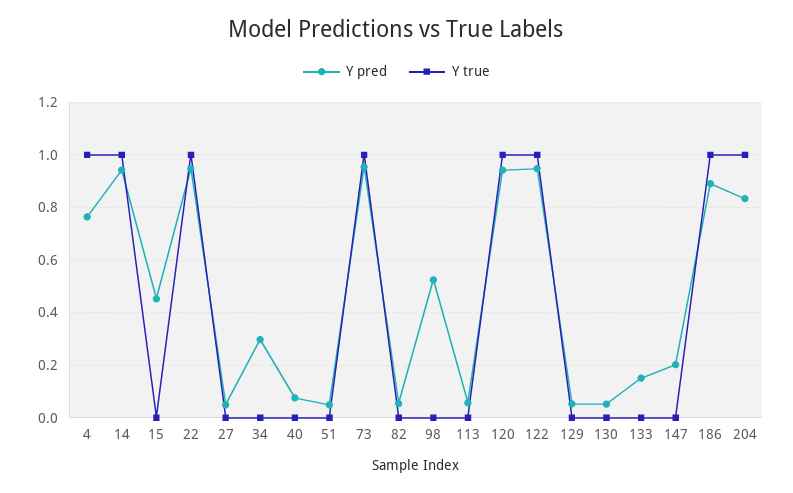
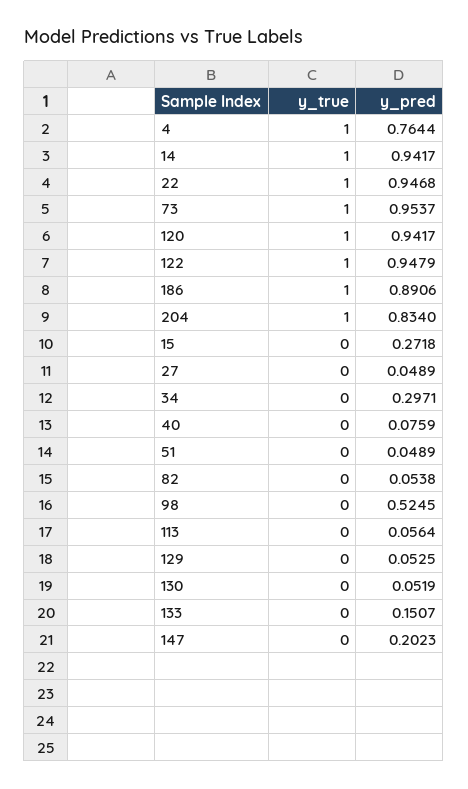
  {
    "Y pred": {
      "4": 0.7644,
      "14": 0.9417,
-     "15": 0.45,
+     "15": 0.2718,
      "22": 0.9468,
      "27": 0.0489,
      "34": 0.2971,
      "40": 0.0759,
      "51": 0.0489,
      "73": 0.9537,
      "82": 0.0538,
      "98": 0.5245,
      "113": 0.0564,
      "120": 0.9417,
      "122": 0.9479,
      "129": 0.0525,
      "130": 0.0519,
      "133": 0.1507,
      "147": 0.2023,
      "186": 0.8906,
      "204": 0.834
    },
    "Y true": {
      "4": 1,
      "14": 1,
      "15": 0,
      "22": 1,
      "27": 0,
      "34": 0,
      "40": 0,
      "51": 0,
      "73": 1,
      "82": 0,
      "98": 0,
      "113": 0,
      "120": 1,
      "122": 1,
      "129": 0,
      "130": 0,
      "133": 0,
      "147": 0,
      "186": 1,
      "204": 1
    }
  }

